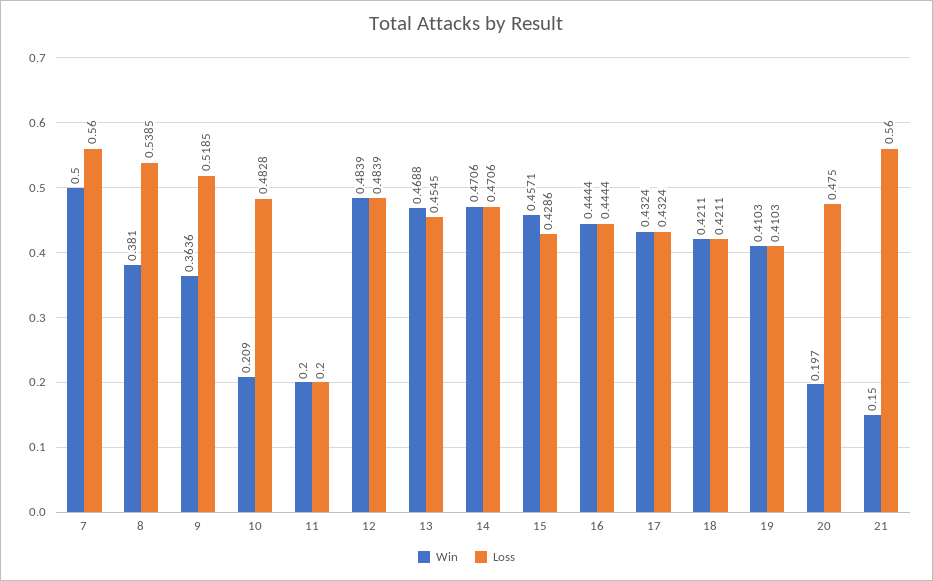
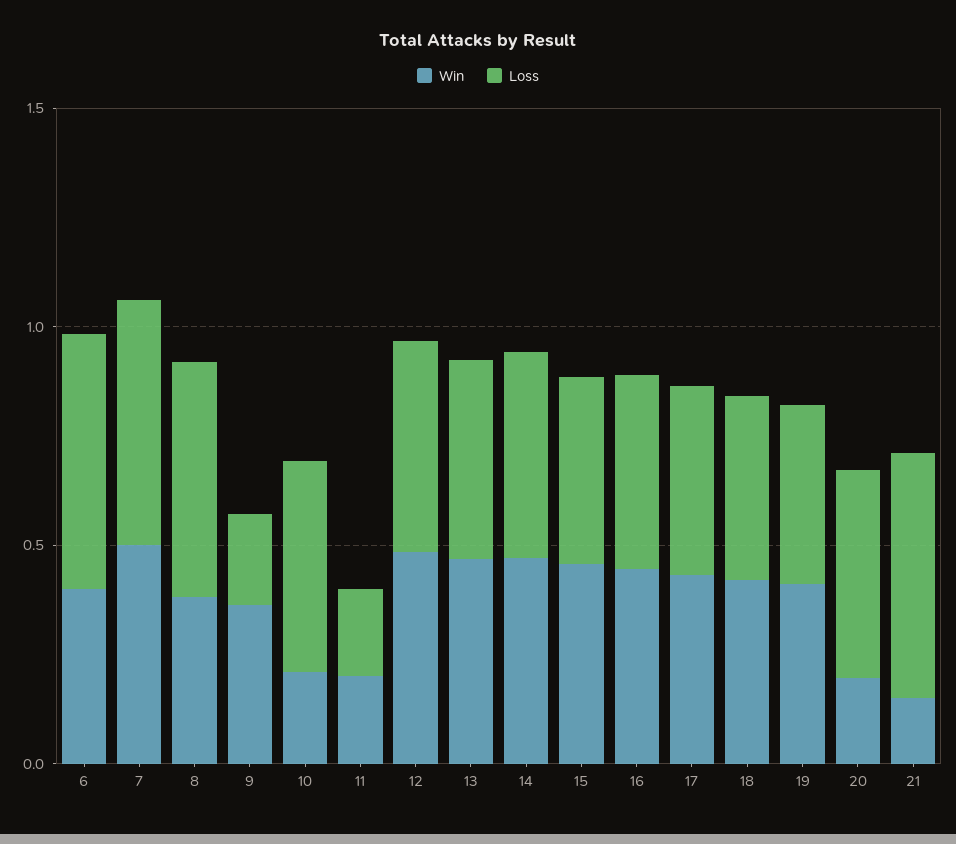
  {
    "Win": {
      "7": 0.5,
      "8": 0.381,
      "9": 0.3636,
      "10": 0.209,
      "11": 0.2,
      "12": 0.4839,
      "13": 0.4688,
      "14": 0.4706,
      "15": 0.4571,
      "16": 0.4444,
      "17": 0.4324,
      "18": 0.4211,
      "19": 0.4103,
      "20": 0.197,
-     "21": 0.15
+     "21": 0.15,
+     "6": 0.4
    },
    "Loss": {
      "7": 0.56,
      "8": 0.5385,
-     "9": 0.5185,
+     "9": 0.2,
      "10": 0.4828,
      "11": 0.2,
      "12": 0.4839,
      "13": 0.4545,
      "14": 0.4706,
      "15": 0.4286,
      "16": 0.4444,
      "17": 0.4324,
      "18": 0.4211,
      "19": 0.4103,
      "20": 0.475,
-     "21": 0.56
+     "21": 0.56,
+     "6": 0.6
    }
  }

